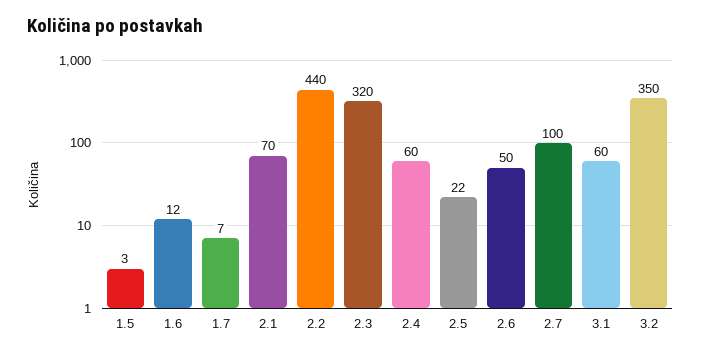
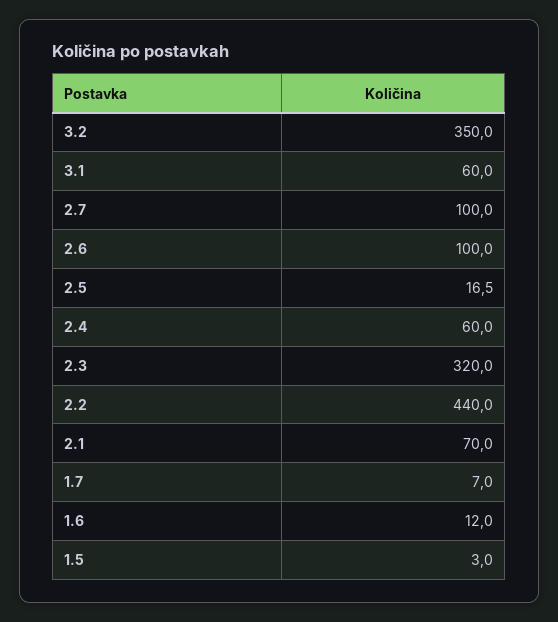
  {
    "1.5": 3,
    "1.6": 12,
    "1.7": 7,
    "2.1": 70,
    "2.2": 440,
    "2.3": 320,
    "2.4": 60,
-   "2.5": 22,
+   "2.5": 16.5,
-   "2.6": 50,
+   "2.6": 100,
    "2.7": 100,
    "3.1": 60,
    "3.2": 350
  }

